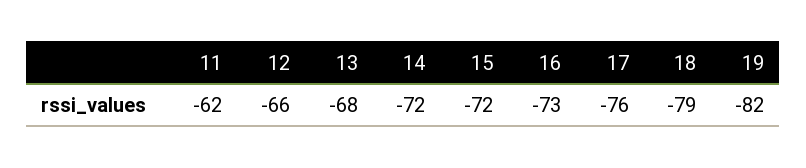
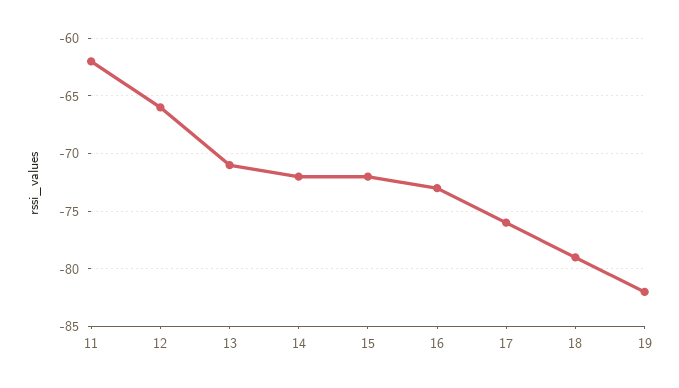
  {
    "11": -62,
    "12": -66,
-   "13": -68,
+   "13": -71,
    "14": -72,
    "15": -72,
    "16": -73,
    "17": -76,
    "18": -79,
    "19": -82
  }

